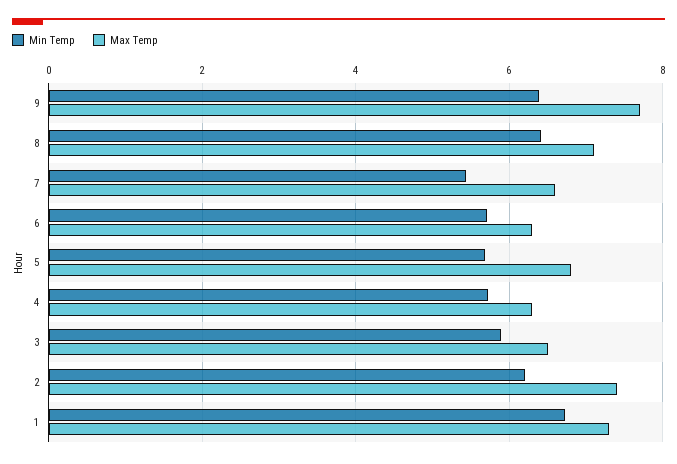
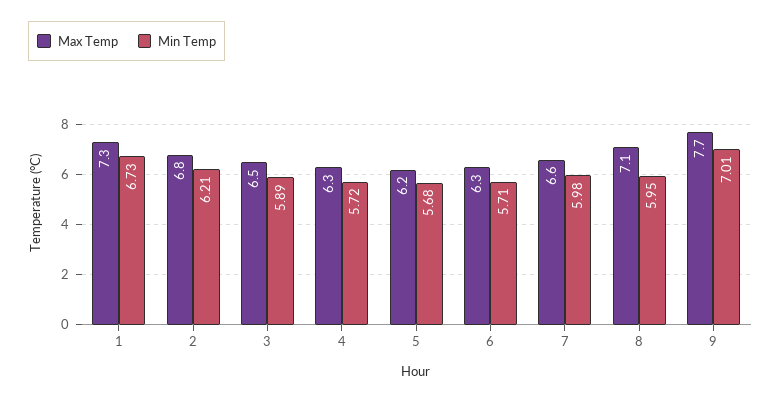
  {
    "Min Temp": {
-     "9": 6.4,
+     "9": 7.01,
-     "8": 6.4,
+     "8": 5.95,
-     "7": 5.4,
+     "7": 5.98,
      "6": 5.71,
      "5": 5.68,
      "4": 5.72,
      "3": 5.89,
      "2": 6.21,
      "1": 6.73
    },
    "Max Temp": {
      "9": 7.7,
      "8": 7.1,
      "7": 6.6,
      "6": 6.3,
-     "5": 6.8,
+     "5": 6.2,
      "4": 6.3,
      "3": 6.5,
-     "2": 7.4,
+     "2": 6.8,
      "1": 7.3
    }
  }

